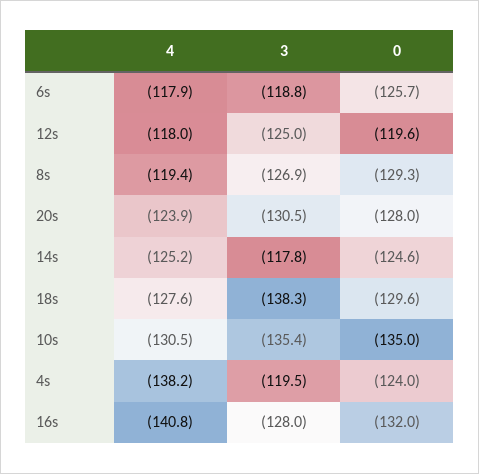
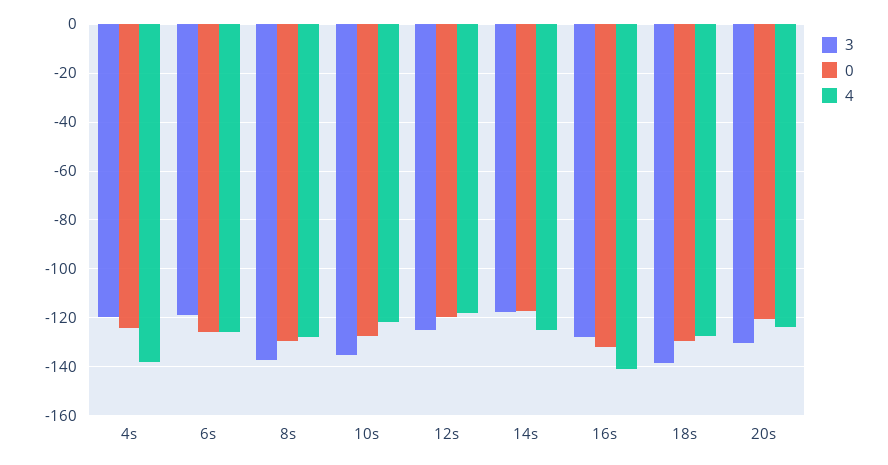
  {
    "4": {
-     "6s": -117.9,
+     "6s": -125,
      "12s": -118,
-     "8s": -119.4,
+     "8s": -127.5,
      "20s": -123.9,
      "14s": -125.2,
      "18s": -127.6,
-     "10s": -130.5,
+     "10s": -122.5,
      "4s": -138.2,
      "16s": -140.8
    },
    "3": {
      "6s": -118.8,
      "12s": -125,
-     "8s": -126.9,
+     "8s": -137.5,
      "20s": -130.5,
      "14s": -117.8,
      "18s": -138.3,
      "10s": -135.4,
      "4s": -119.5,
      "16s": -128
    },
    "0": {
      "6s": -125.7,
      "12s": -119.6,
      "8s": -129.3,
-     "20s": -128,
+     "20s": -120,
-     "14s": -124.6,
+     "14s": -117.5,
      "18s": -129.6,
-     "10s": -135,
+     "10s": -127.5,
      "4s": -124,
      "16s": -132
    }
  }

